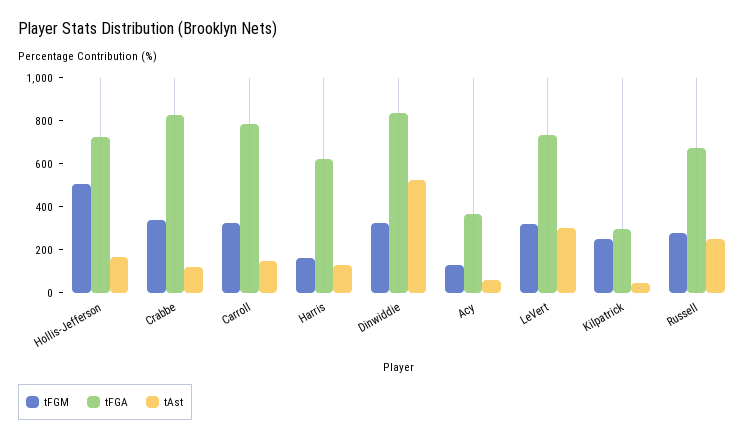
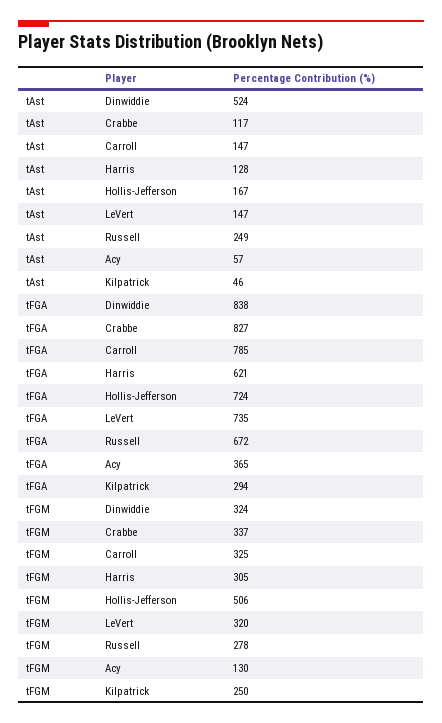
  {
    "tFGM": {
      "Hollis-Jefferson": 506,
      "Crabbe": 337,
      "Carroll": 325,
-     "Harris": 150,
+     "Harris": 305,
      "Dinwiddie": 324,
      "Acy": 130,
      "LeVert": 320,
      "Kilpatrick": 250,
      "Russell": 278
    },
    "tFGA": {
      "Hollis-Jefferson": 724,
      "Crabbe": 827,
      "Carroll": 785,
      "Harris": 621,
      "Dinwiddie": 838,
      "Acy": 365,
      "LeVert": 735,
      "Kilpatrick": 294,
      "Russell": 672
    },
    "tAst": {
      "Hollis-Jefferson": 167,
      "Crabbe": 117,
      "Carroll": 147,
      "Harris": 128,
      "Dinwiddie": 524,
      "Acy": 57,
-     "LeVert": 300,
+     "LeVert": 147,
      "Kilpatrick": 46,
      "Russell": 249
    }
  }

